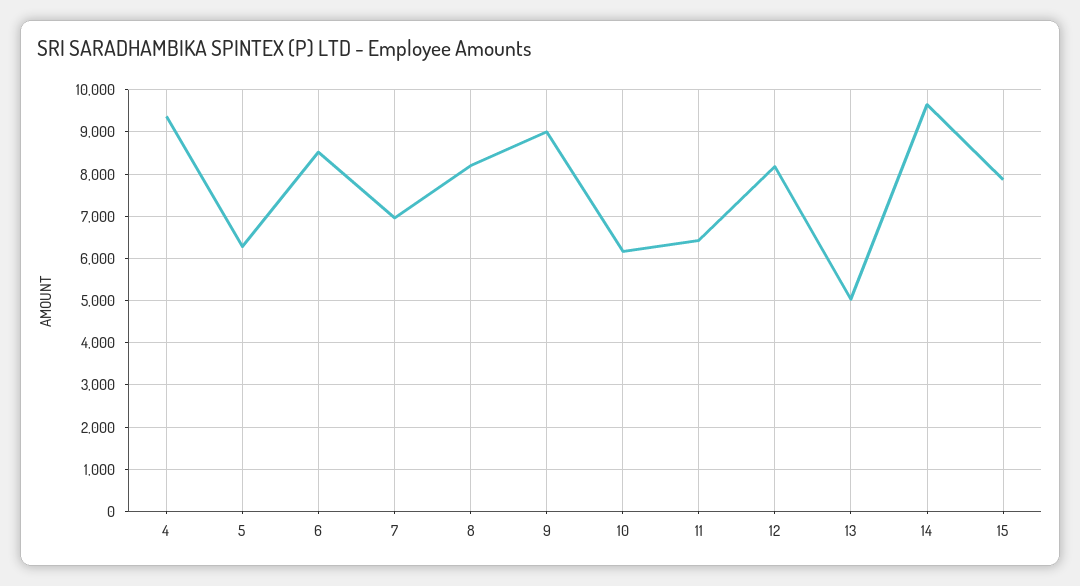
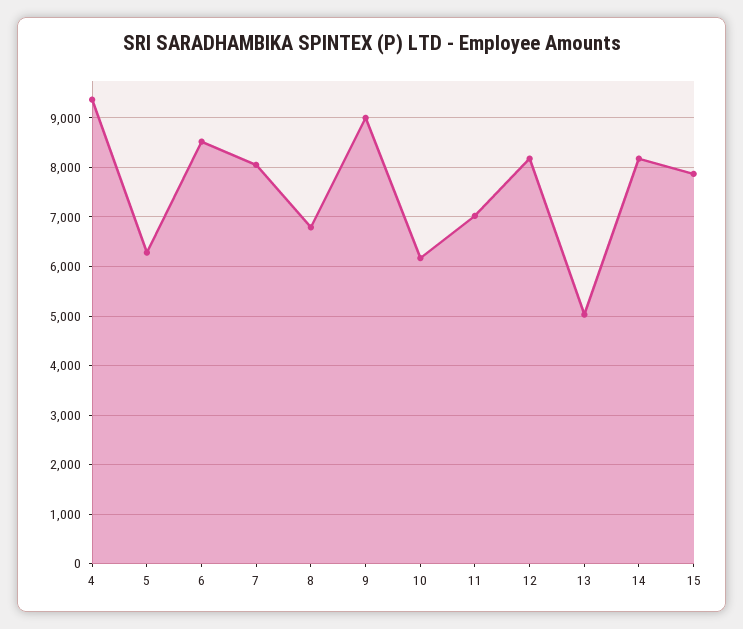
  {
    "4": 9400,
    "5": 6200,
    "6": 8600,
-   "7": 7000,
+   "7": 8000,
-   "8": 8200,
+   "8": 6800,
    "9": 9000,
    "10": 6200,
-   "11": 6400,
+   "11": 7000,
    "12": 8200,
    "13": 5000,
-   "14": 9600,
+   "14": 8200,
    "15": 7800
  }

